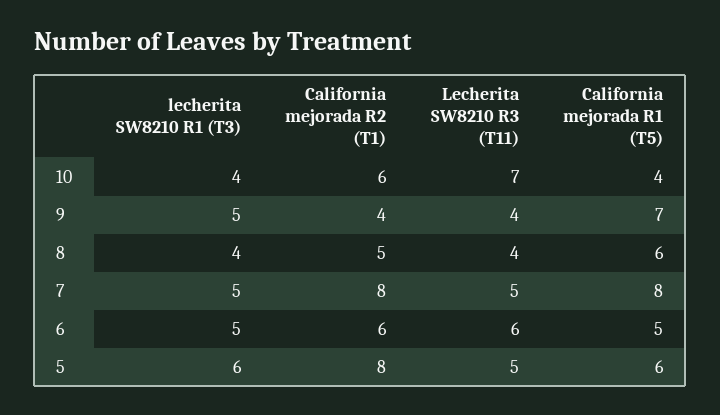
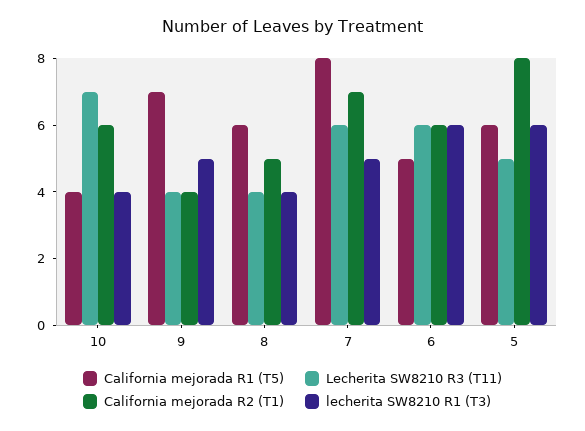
  {
    "lecherita SW8210 R1 (T3)": {
      "10": 4,
      "9": 5,
      "8": 4,
      "7": 5,
-     "6": 5,
+     "6": 6,
      "5": 6
    },
    "California mejorada R2 (T1)": {
      "10": 6,
      "9": 4,
      "8": 5,
-     "7": 8,
+     "7": 7,
      "6": 6,
      "5": 8
    },
    "Lecherita SW8210 R3 (T11)": {
      "10": 7,
      "9": 4,
      "8": 4,
-     "7": 5,
+     "7": 6,
      "6": 6,
      "5": 5
    },
    "California mejorada R1 (T5)": {
      "10": 4,
      "9": 7,
      "8": 6,
      "7": 8,
      "6": 5,
      "5": 6
    }
  }

